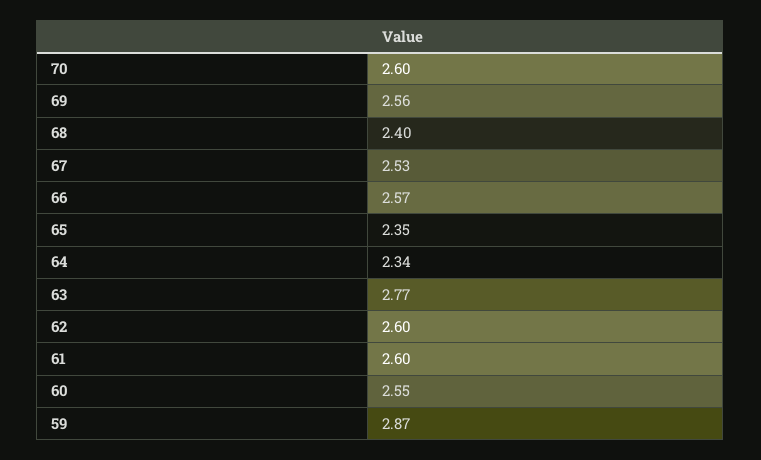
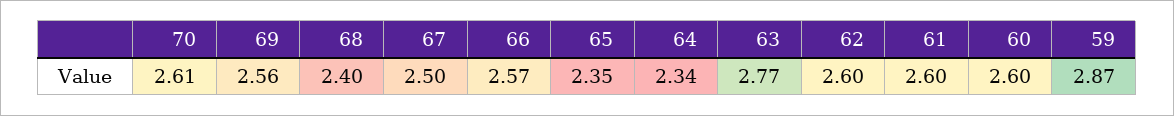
  {
-   "70": 2.6,
+   "70": 2.61,
    "69": 2.56,
    "68": 2.4,
-   "67": 2.53,
+   "67": 2.5,
    "66": 2.57,
    "65": 2.35,
    "64": 2.34,
    "63": 2.77,
    "62": 2.6,
    "61": 2.6,
-   "60": 2.55,
+   "60": 2.6,
    "59": 2.87
  }

